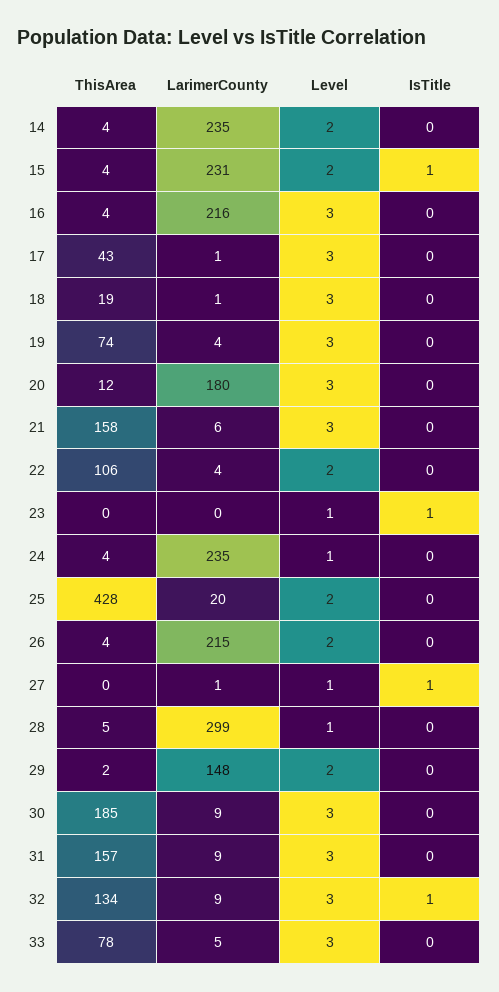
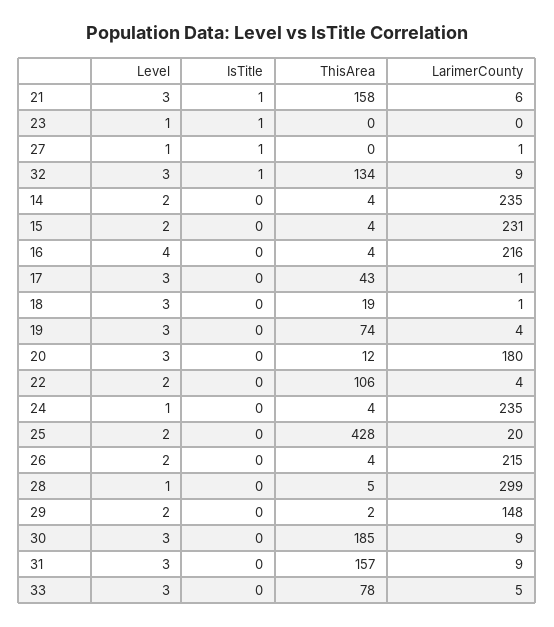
  {
    "ThisArea": {
      "14": 4,
      "15": 4,
      "16": 4,
      "17": 43,
      "18": 19,
      "19": 74,
      "20": 12,
      "21": 158,
      "22": 106,
      "23": 0,
      "24": 4,
      "25": 428,
      "26": 4,
      "27": 0,
      "28": 5,
      "29": 2,
      "30": 185,
      "31": 157,
      "32": 134,
      "33": 78
    },
    "LarimerCounty": {
      "14": 235,
      "15": 231,
      "16": 216,
      "17": 1,
      "18": 1,
      "19": 4,
      "20": 180,
      "21": 6,
      "22": 4,
      "23": 0,
      "24": 235,
      "25": 20,
      "26": 215,
      "27": 1,
      "28": 299,
      "29": 148,
      "30": 9,
      "31": 9,
      "32": 9,
      "33": 5
    },
    "Level": {
      "14": 2,
      "15": 2,
-     "16": 3,
+     "16": 4,
      "17": 3,
      "18": 3,
      "19": 3,
      "20": 3,
      "21": 3,
      "22": 2,
      "23": 1,
      "24": 1,
      "25": 2,
      "26": 2,
      "27": 1,
      "28": 1,
      "29": 2,
      "30": 3,
      "31": 3,
      "32": 3,
      "33": 3
    },
    "IsTitle": {
      "14": 0,
-     "15": 1,
+     "15": 0,
      "16": 0,
      "17": 0,
      "18": 0,
      "19": 0,
      "20": 0,
-     "21": 0,
+     "21": 1,
      "22": 0,
      "23": 1,
      "24": 0,
      "25": 0,
      "26": 0,
      "27": 1,
      "28": 0,
      "29": 0,
      "30": 0,
      "31": 0,
      "32": 1,
      "33": 0
    }
  }

